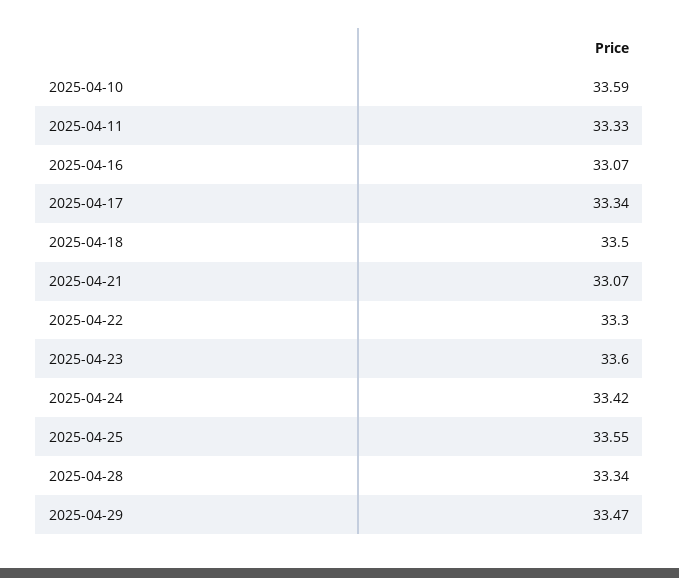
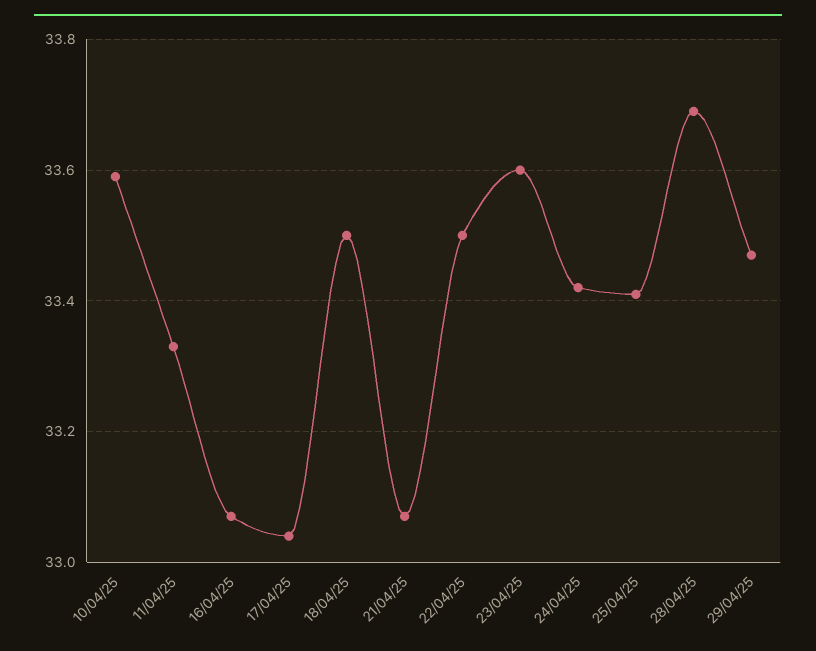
  {
    "2025-04-10": 33.59,
    "2025-04-11": 33.33,
    "2025-04-16": 33.07,
-   "2025-04-17": 33.34,
+   "2025-04-17": 33.05,
    "2025-04-18": 33.5,
    "2025-04-21": 33.07,
-   "2025-04-22": 33.3,
+   "2025-04-22": 33.5,
    "2025-04-23": 33.6,
    "2025-04-24": 33.42,
-   "2025-04-25": 33.55,
+   "2025-04-25": 33.4,
-   "2025-04-28": 33.34,
+   "2025-04-28": 33.7,
    "2025-04-29": 33.47
  }

